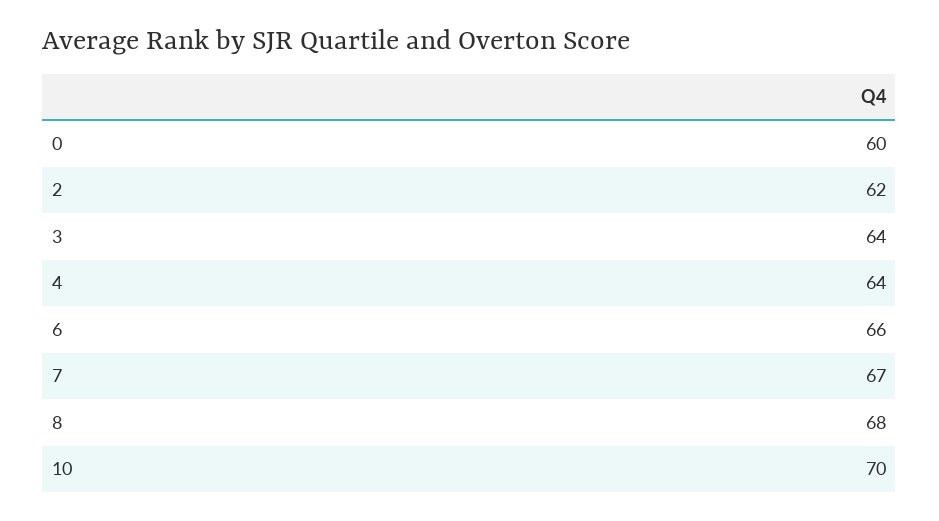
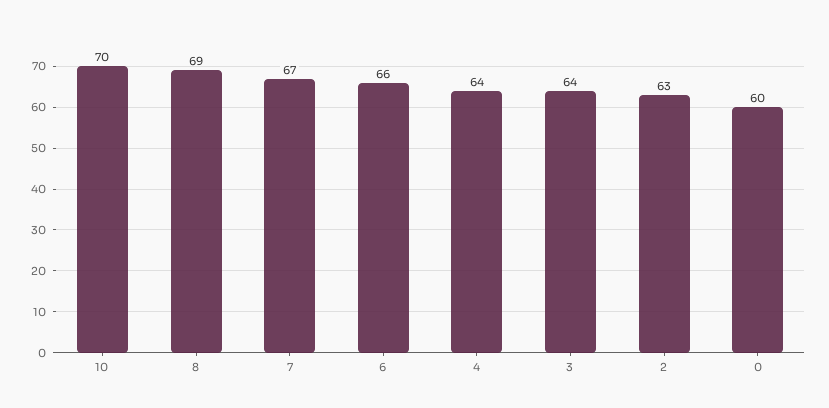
  {
    "0": 60,
-   "2": 62,
+   "2": 63,
    "3": 64,
    "4": 64,
    "6": 66,
    "7": 67,
-   "8": 68,
+   "8": 69,
    "10": 70
  }

